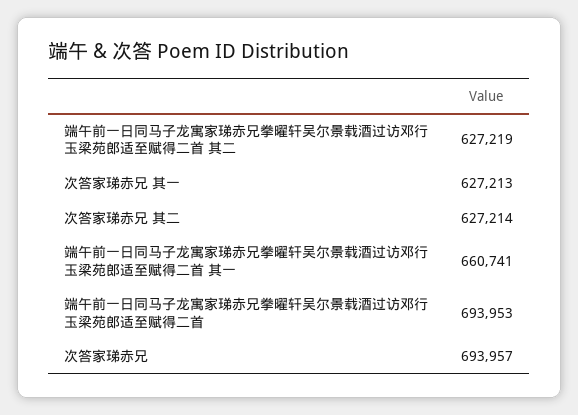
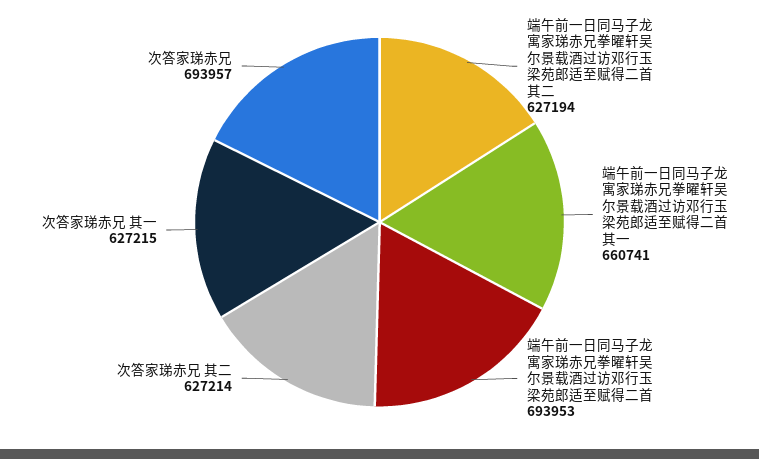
  {
-   "端午前一日同马子龙寓家珶赤兄拳曜轩吴尔景载酒过访邓行玉梁苑郎适至赋得二首 其二": 627219,
+   "端午前一日同马子龙寓家珶赤兄拳曜轩吴尔景载酒过访邓行玉梁苑郎适至赋得二首 其二": 627194,
-   "次答家珶赤兄 其一": 627213,
+   "次答家珶赤兄 其一": 627215,
    "次答家珶赤兄 其二": 627214,
    "端午前一日同马子龙寓家珶赤兄拳曜轩吴尔景载酒过访邓行玉梁苑郎适至赋得二首 其一": 660741,
    "端午前一日同马子龙寓家珶赤兄拳曜轩吴尔景载酒过访邓行玉梁苑郎适至赋得二首": 693953,
    "次答家珶赤兄": 693957
  }

